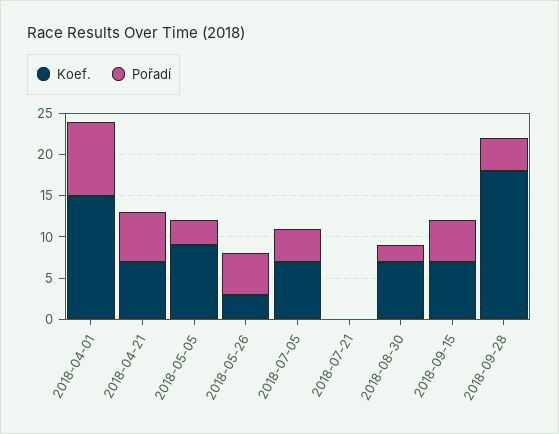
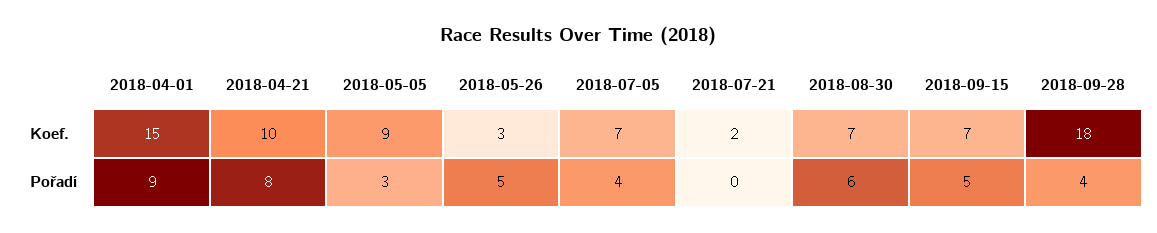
  {
    "Koef.": {
      "2018-04-01": 15,
-     "2018-04-21": 7,
+     "2018-04-21": 10,
      "2018-05-05": 9,
      "2018-05-26": 3,
      "2018-07-05": 7,
-     "2018-07-21": 0,
+     "2018-07-21": 2,
      "2018-08-30": 7,
      "2018-09-15": 7,
      "2018-09-28": 18
    },
    "Pořadí": {
      "2018-04-01": 9,
-     "2018-04-21": 6,
+     "2018-04-21": 8,
      "2018-05-05": 3,
      "2018-05-26": 5,
      "2018-07-05": 4,
      "2018-07-21": 0,
-     "2018-08-30": 2,
+     "2018-08-30": 6,
      "2018-09-15": 5,
      "2018-09-28": 4
    }
  }

